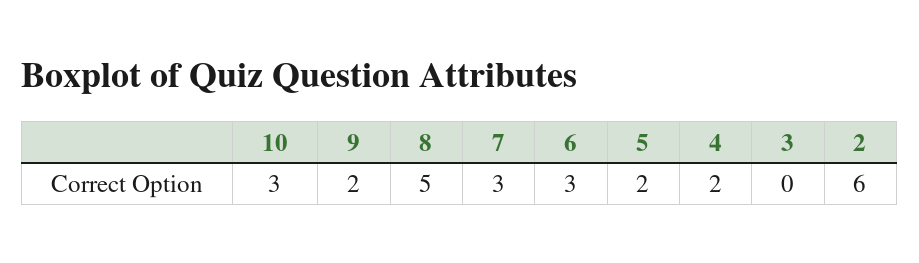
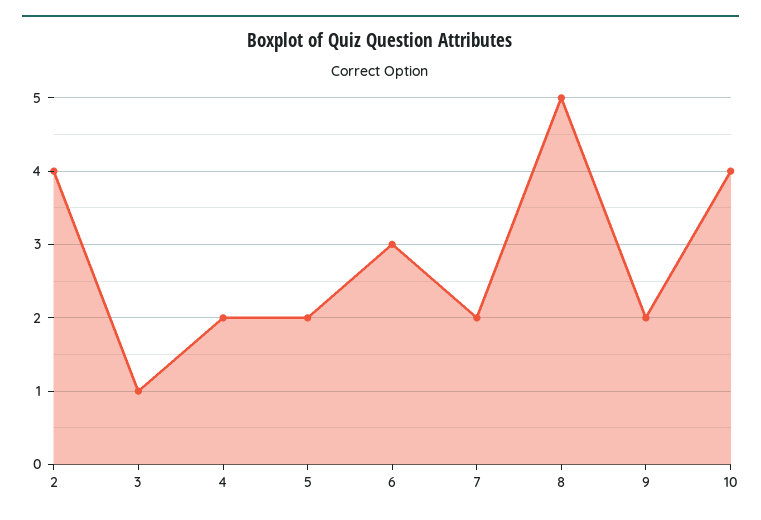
  {
-   "10": 3,
+   "10": 4,
    "9": 2,
    "8": 5,
-   "7": 3,
+   "7": 2,
    "6": 3,
    "5": 2,
    "4": 2,
-   "3": 0,
+   "3": 1,
-   "2": 6
+   "2": 4
  }

